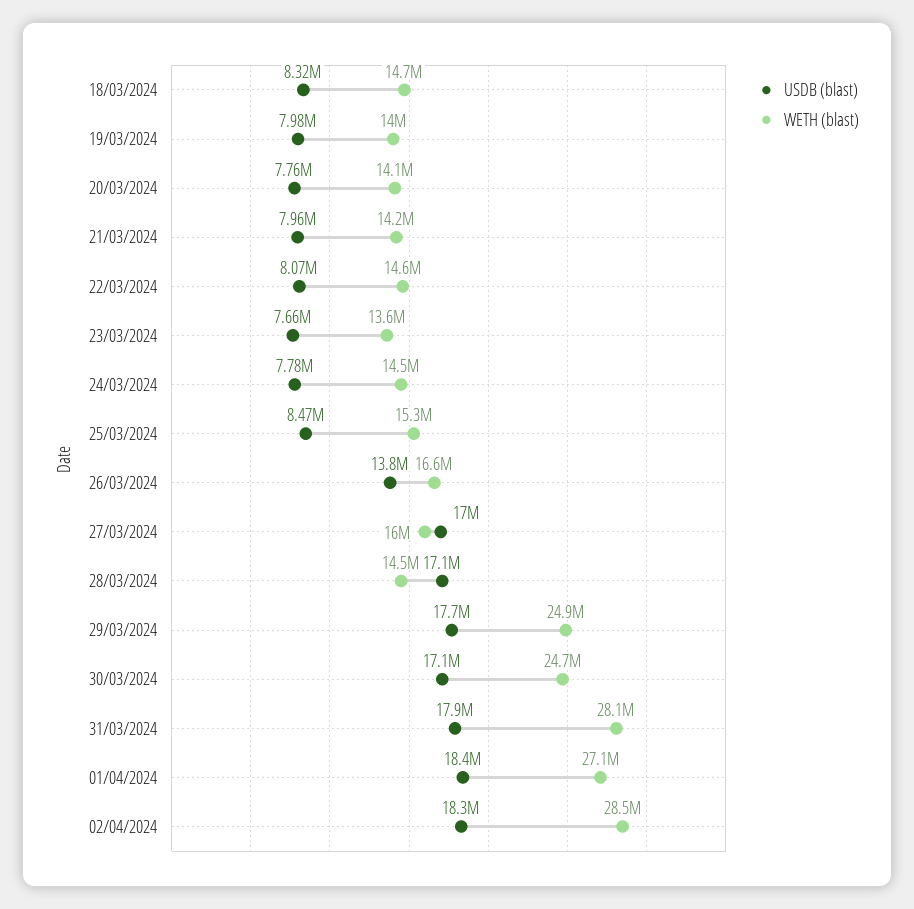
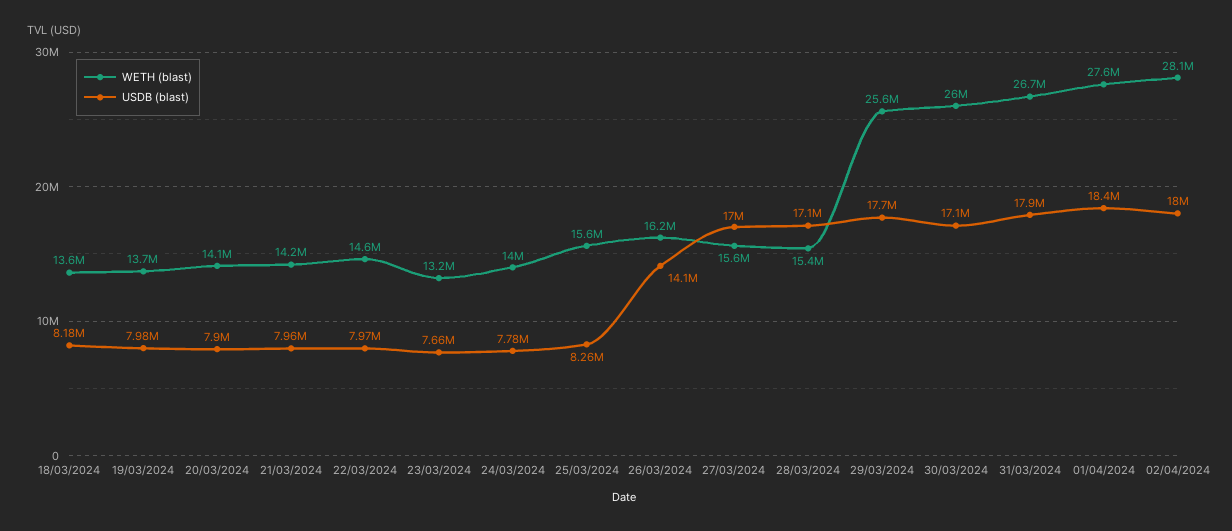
  {
    "USDB (blast)": {
-     "18/03/2024": 8320000,
+     "18/03/2024": 8180000,
      "19/03/2024": 7980000,
-     "20/03/2024": 7760000,
+     "20/03/2024": 7900000,
      "21/03/2024": 7960000,
-     "22/03/2024": 8070000,
+     "22/03/2024": 7970000,
      "23/03/2024": 7660000,
      "24/03/2024": 7780000,
-     "25/03/2024": 8470000,
+     "25/03/2024": 8260000,
-     "26/03/2024": 13800000,
+     "26/03/2024": 14100000,
      "27/03/2024": 17000000,
      "28/03/2024": 17100000,
      "29/03/2024": 17700000,
      "30/03/2024": 17100000,
      "31/03/2024": 17900000,
      "01/04/2024": 18400000,
-     "02/04/2024": 18300000
+     "02/04/2024": 18000000
    },
    "WETH (blast)": {
-     "18/03/2024": 14700000,
+     "18/03/2024": 13600000,
-     "19/03/2024": 14000000,
+     "19/03/2024": 13700000,
      "20/03/2024": 14100000,
      "21/03/2024": 14200000,
      "22/03/2024": 14600000,
-     "23/03/2024": 13600000,
+     "23/03/2024": 13200000,
-     "24/03/2024": 14500000,
+     "24/03/2024": 14000000,
-     "25/03/2024": 15300000,
+     "25/03/2024": 15600000,
-     "26/03/2024": 16600000,
+     "26/03/2024": 16200000,
-     "27/03/2024": 16000000,
+     "27/03/2024": 15600000,
-     "28/03/2024": 14500000,
+     "28/03/2024": 15400000,
-     "29/03/2024": 24900000,
+     "29/03/2024": 25600000,
-     "30/03/2024": 24700000,
+     "30/03/2024": 26000000,
-     "31/03/2024": 28100000,
+     "31/03/2024": 26700000,
-     "01/04/2024": 27100000,
+     "01/04/2024": 27600000,
-     "02/04/2024": 28500000
+     "02/04/2024": 28100000
    }
  }

